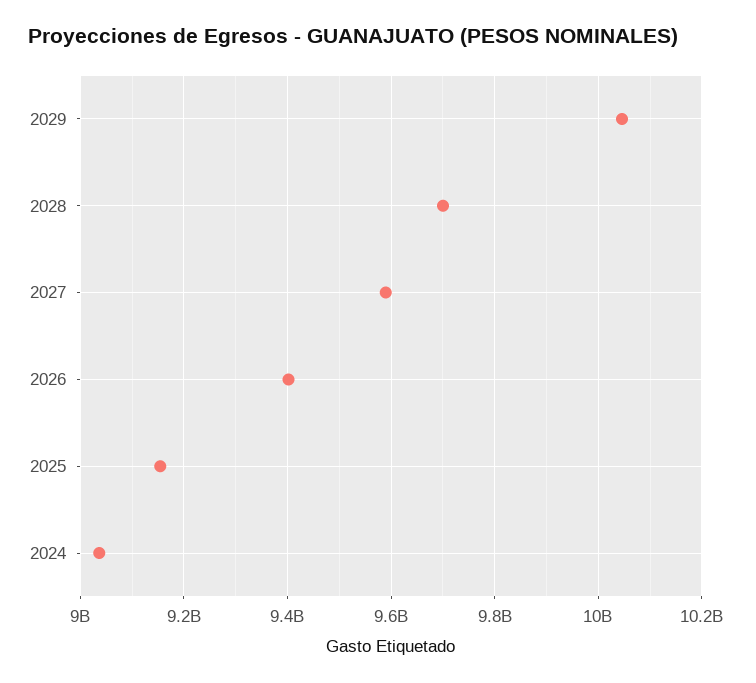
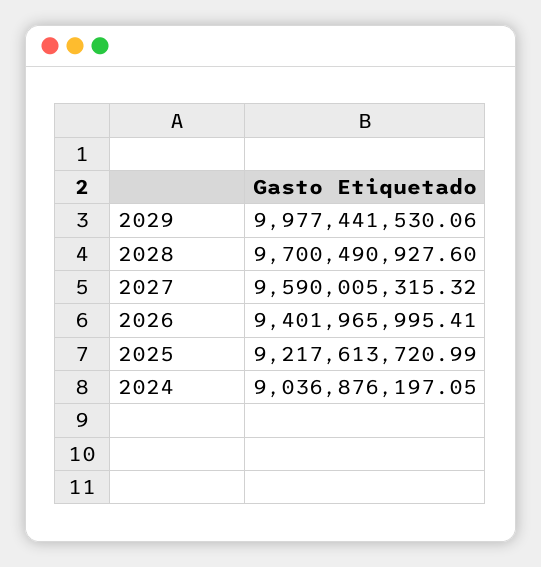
  {
-   "2029": 10040000000,
+   "2029": 9977441530.06,
    "2028": 9700490927.6,
    "2027": 9590005315.32,
    "2026": 9401965995.41,
-   "2025": 9160000000,
+   "2025": 9217613720.99,
    "2024": 9036876197.05
  }

